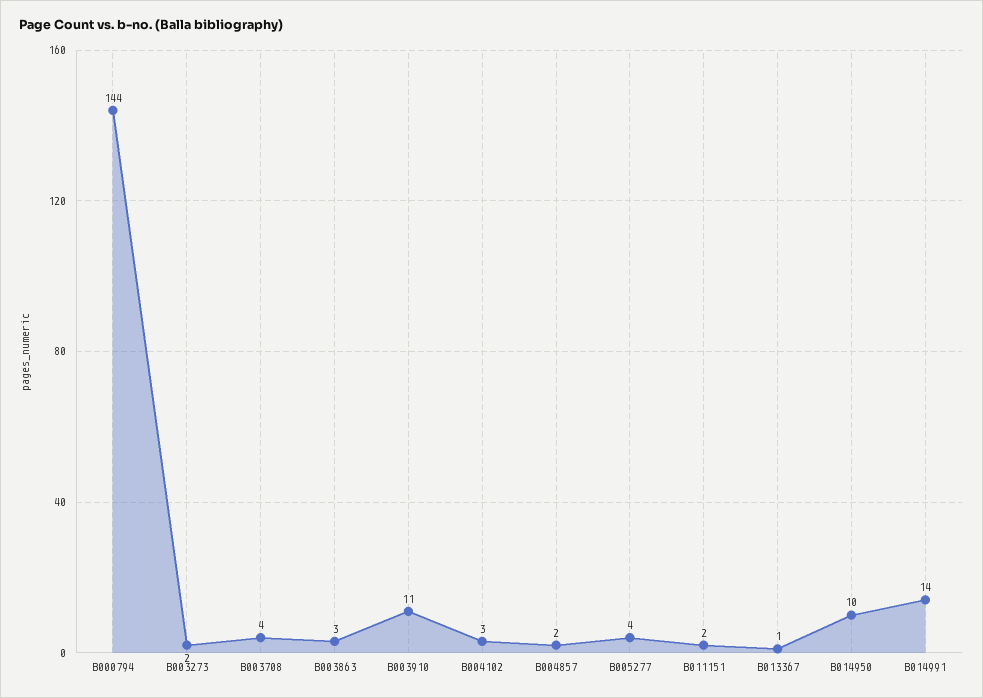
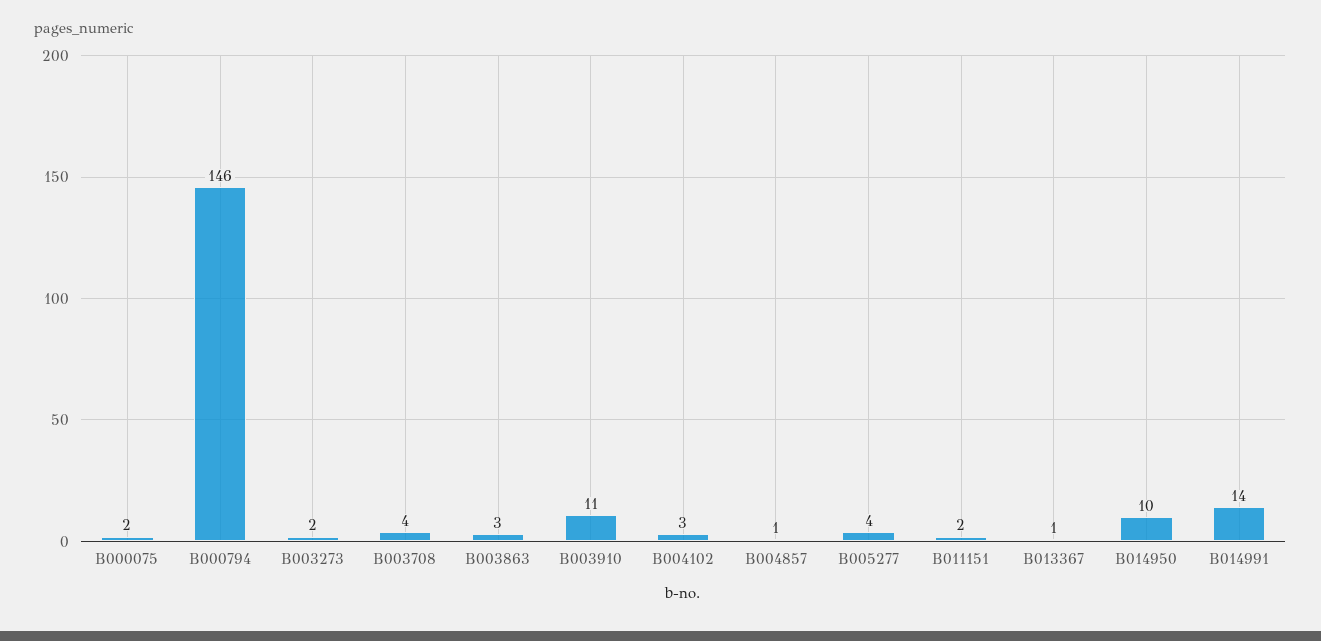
  {
-   "B000794": 144,
+   "B000794": 146,
    "B003273": 2,
    "B003708": 4,
    "B003863": 3,
    "B003910": 11,
    "B004102": 3,
-   "B004857": 2,
+   "B004857": 1,
    "B005277": 4,
    "B011151": 2,
    "B013367": 1,
    "B014950": 10,
-   "B014991": 14
+   "B014991": 14,
+   "B000075": 2
  }

